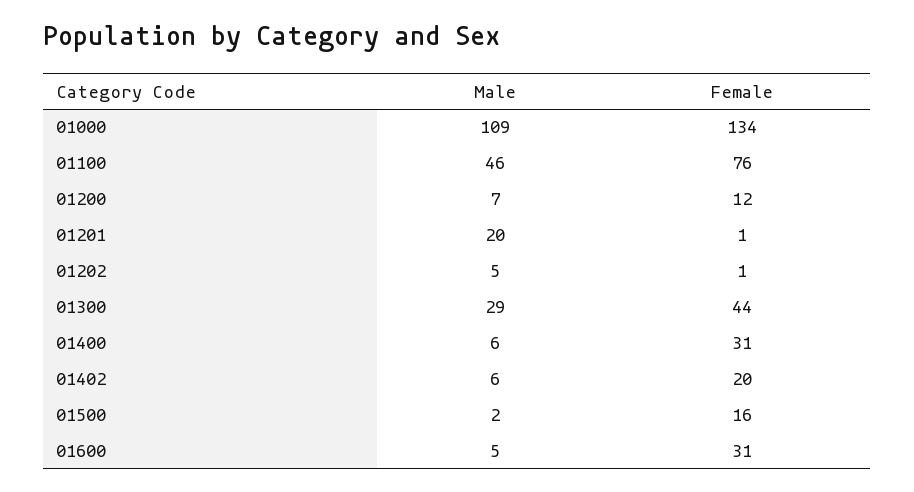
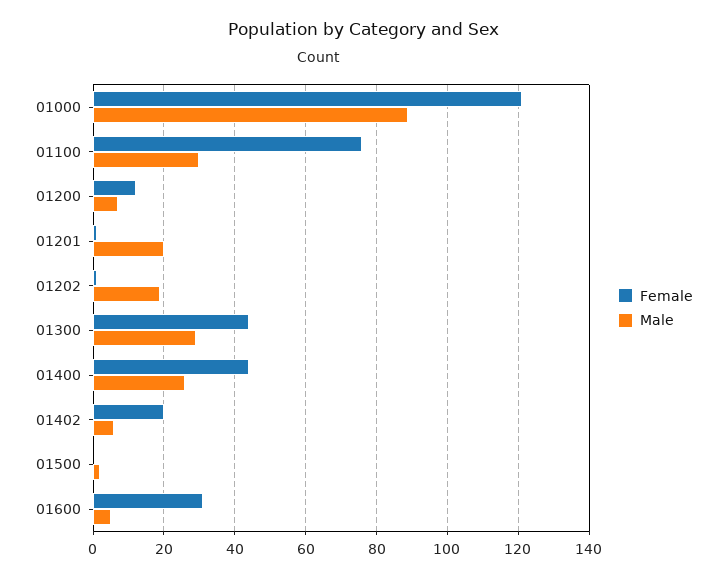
  {
    "Male": {
-     "01000": 109,
+     "01000": 90,
-     "01100": 46,
+     "01100": 30,
      "01200": 7,
      "01201": 20,
-     "01202": 5,
+     "01202": 20,
      "01300": 29,
-     "01400": 6,
+     "01400": 25,
      "01402": 6,
      "01500": 2,
      "01600": 5
    },
    "Female": {
-     "01000": 134,
+     "01000": 120,
      "01100": 76,
      "01200": 12,
      "01201": 1,
      "01202": 1,
      "01300": 44,
-     "01400": 31,
+     "01400": 45,
      "01402": 20,
-     "01500": 16,
+     "01500": 0,
      "01600": 31
    }
  }

